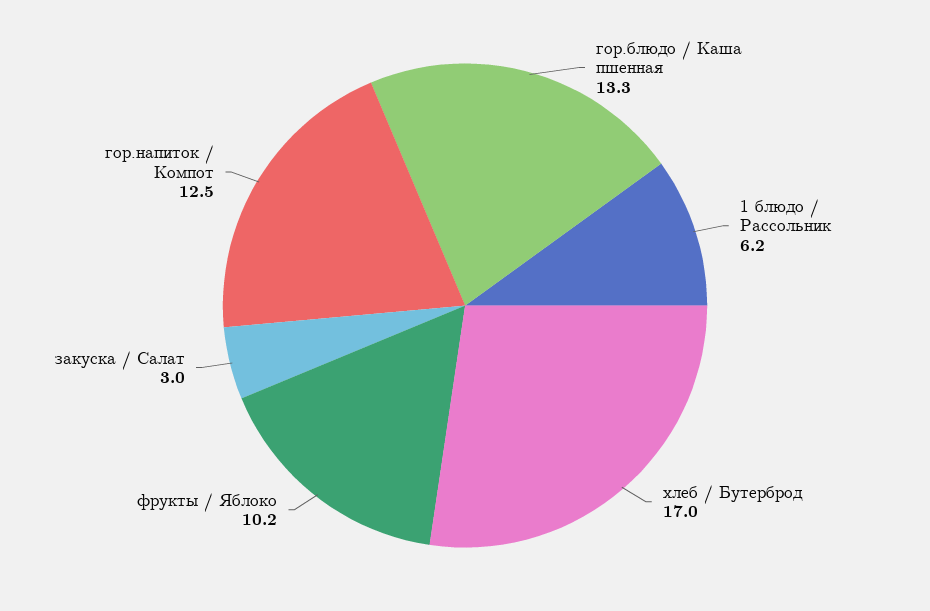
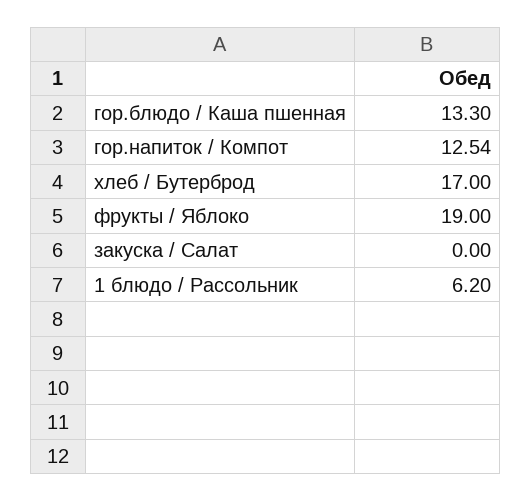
  {
    "гор.блюдо / Каша пшенная": 13.3,
    "1 блюдо / Рассольник": 6.2,
    "хлеб / Бутерброд": 17,
-   "фрукты / Яблоко": 10.2,
+   "фрукты / Яблоко": 19,
-   "закуска / Салат": 3,
+   "закуска / Салат": 0,
    "гор.напиток / Компот": 12.54
  }

